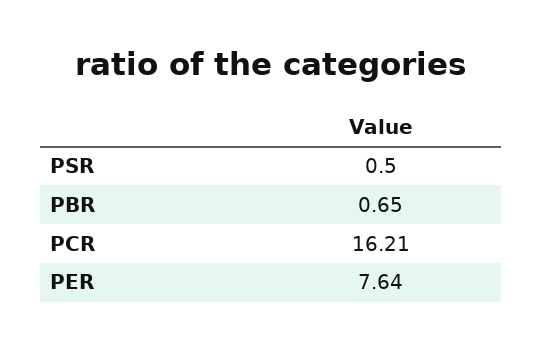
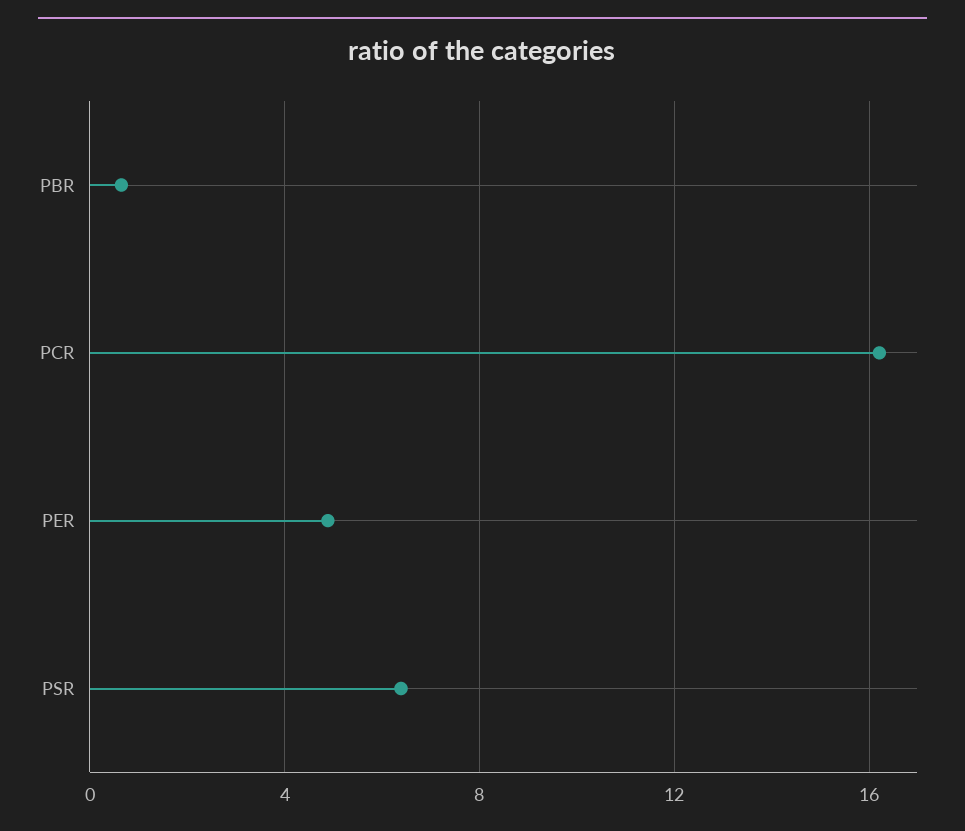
  {
-   "PSR": 0.5,
+   "PSR": 6.5,
    "PBR": 0.65,
    "PCR": 16.21,
-   "PER": 7.64
+   "PER": 5
  }

